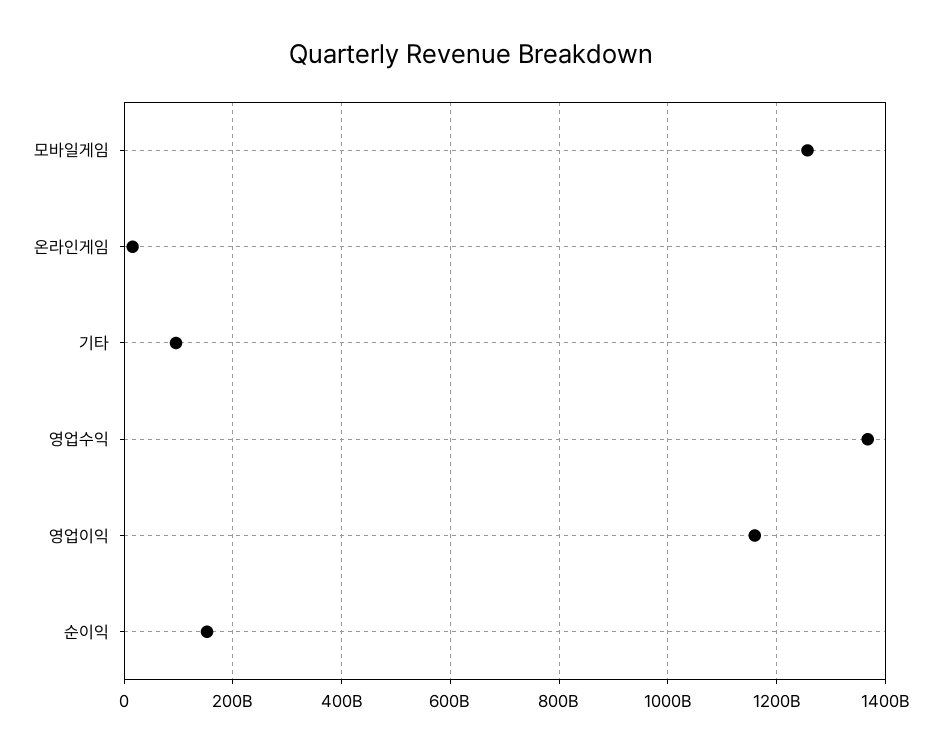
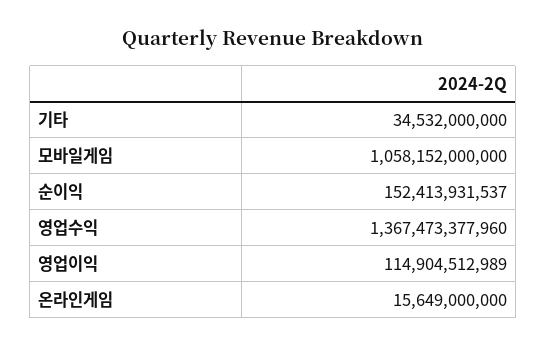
  {
-   "모바일게임": 1260000000000,
+   "모바일게임": 1058152000000,
    "온라인게임": 15649000000,
-   "기타": 100000000000,
+   "기타": 34532000000,
    "영업수익": 1367473377960,
-   "영업이익": 1160000000000,
+   "영업이익": 114904512989,
    "순이익": 152413931537
  }

